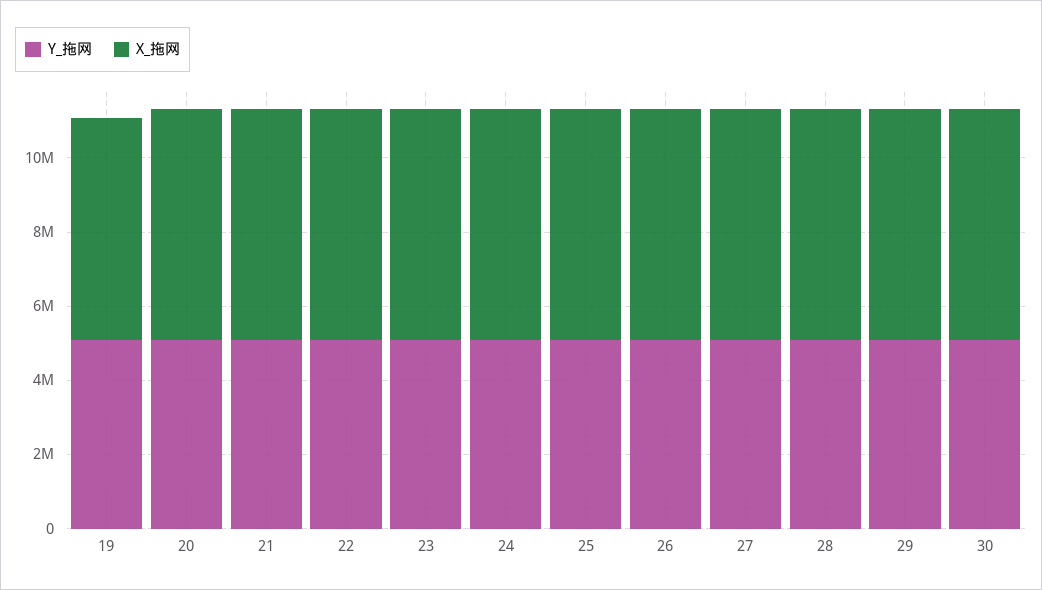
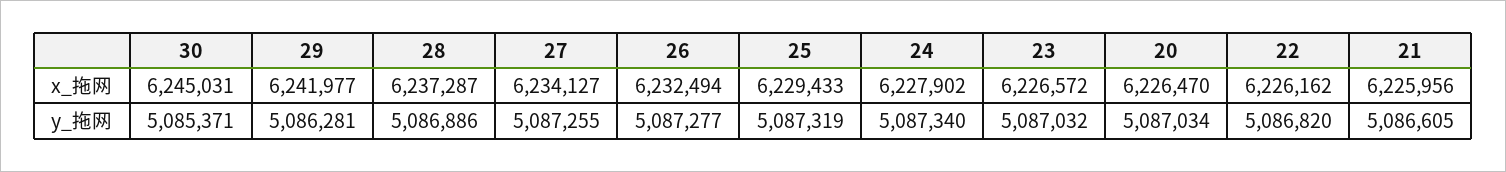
  {
    "Y_拖网": {
-     "19": 5000000,
      "20": 5087034,
      "21": 5086605,
      "22": 5086820,
      "23": 5087032,
      "24": 5087340,
      "25": 5087319,
      "26": 5087277,
      "27": 5087255,
      "28": 5086886,
      "29": 5086281,
      "30": 5085371
    },
    "X_拖网": {
-     "19": 6000000,
      "20": 6226470,
      "21": 6225956,
      "22": 6226162,
      "23": 6226572,
      "24": 6227902,
      "25": 6229433,
      "26": 6232494,
      "27": 6234127,
      "28": 6237287,
      "29": 6241977,
      "30": 6245031
    }
  }

